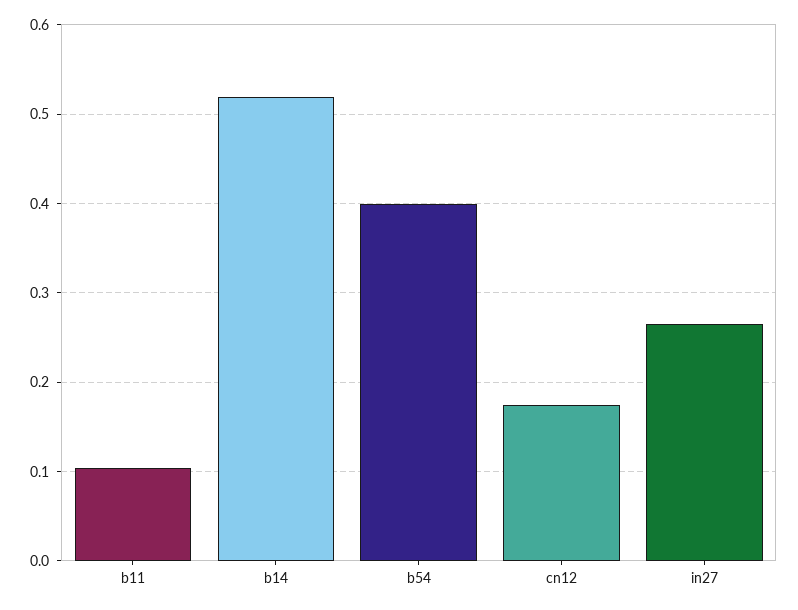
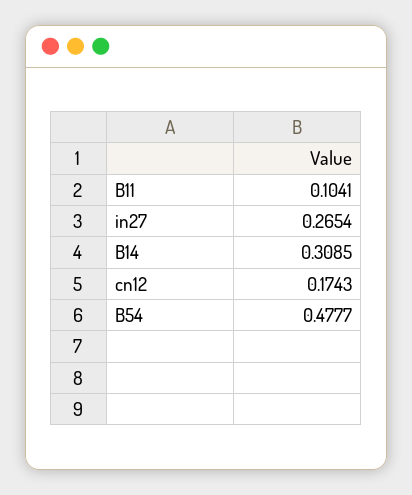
  {
    "b11": 0.1041,
-   "b14": 0.52,
+   "b14": 0.3085,
-   "b54": 0.4,
+   "b54": 0.4777,
    "cn12": 0.1743,
    "in27": 0.2654
  }

